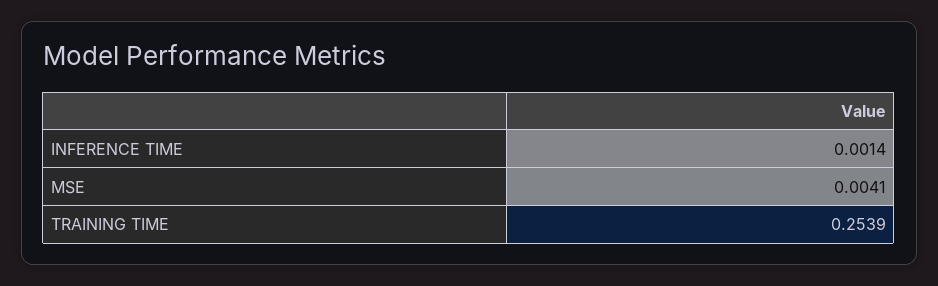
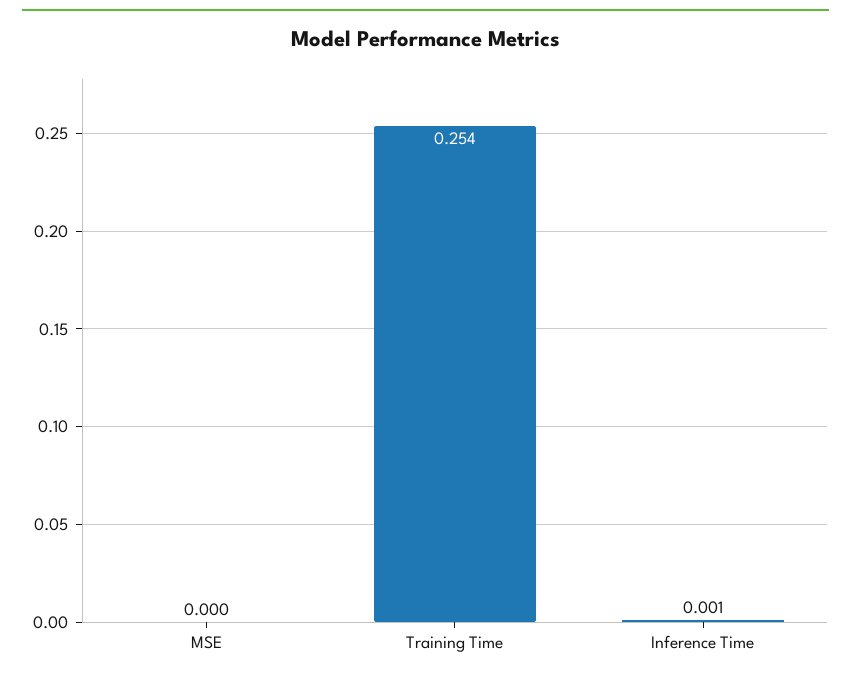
  {
    "INFERENCE TIME": 0.0014,
-   "MSE": 0.0041,
+   "MSE": 0,
    "TRAINING TIME": 0.2539
  }

